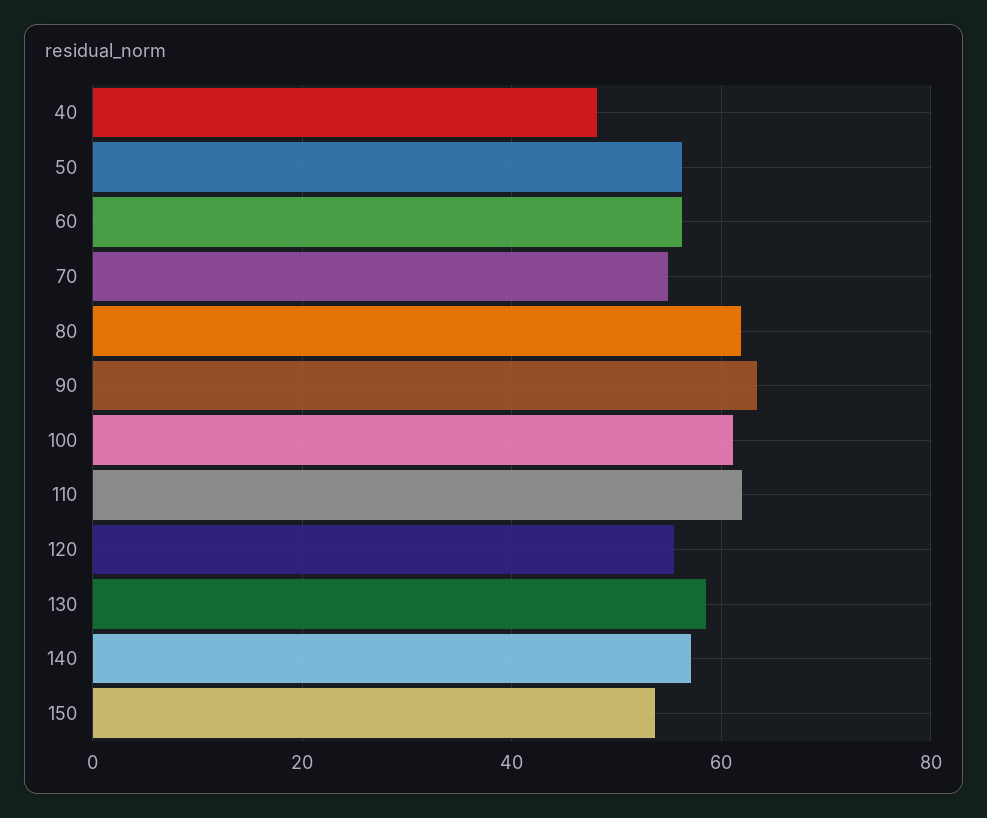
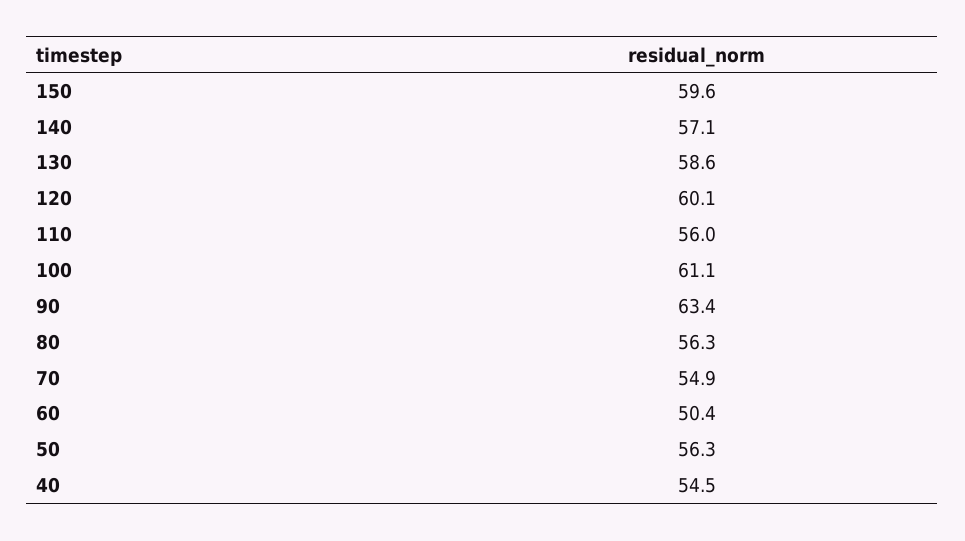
  {
-   "40": 48,
+   "40": 54.5,
    "50": 56.3,
-   "60": 56,
+   "60": 50.4,
    "70": 54.9,
-   "80": 62,
+   "80": 56.3,
    "90": 63.4,
    "100": 61.1,
-   "110": 62,
+   "110": 56,
-   "120": 56,
+   "120": 60.1,
    "130": 58.6,
    "140": 57.1,
-   "150": 54
+   "150": 59.6
  }

